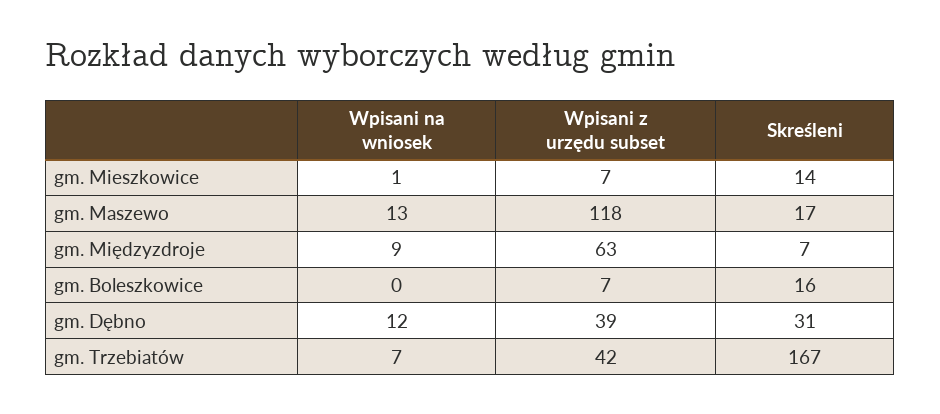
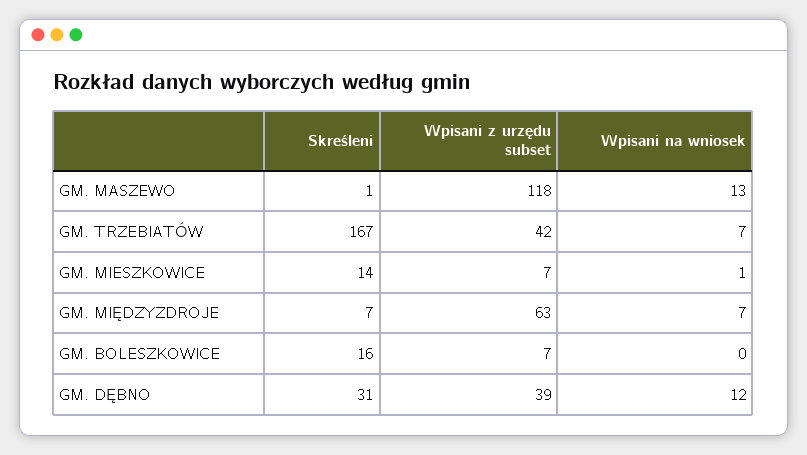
  {
    "Wpisani na wniosek": {
      "gm. Mieszkowice": 1,
      "gm. Maszewo": 13,
-     "gm. Międzyzdroje": 9,
+     "gm. Międzyzdroje": 7,
      "gm. Boleszkowice": 0,
      "gm. Dębno": 12,
      "gm. Trzebiatów": 7
    },
    "Wpisani z urzędu subset": {
      "gm. Mieszkowice": 7,
      "gm. Maszewo": 118,
      "gm. Międzyzdroje": 63,
      "gm. Boleszkowice": 7,
      "gm. Dębno": 39,
      "gm. Trzebiatów": 42
    },
    "Skreśleni": {
      "gm. Mieszkowice": 14,
-     "gm. Maszewo": 17,
+     "gm. Maszewo": 1,
      "gm. Międzyzdroje": 7,
      "gm. Boleszkowice": 16,
      "gm. Dębno": 31,
      "gm. Trzebiatów": 167
    }
  }

